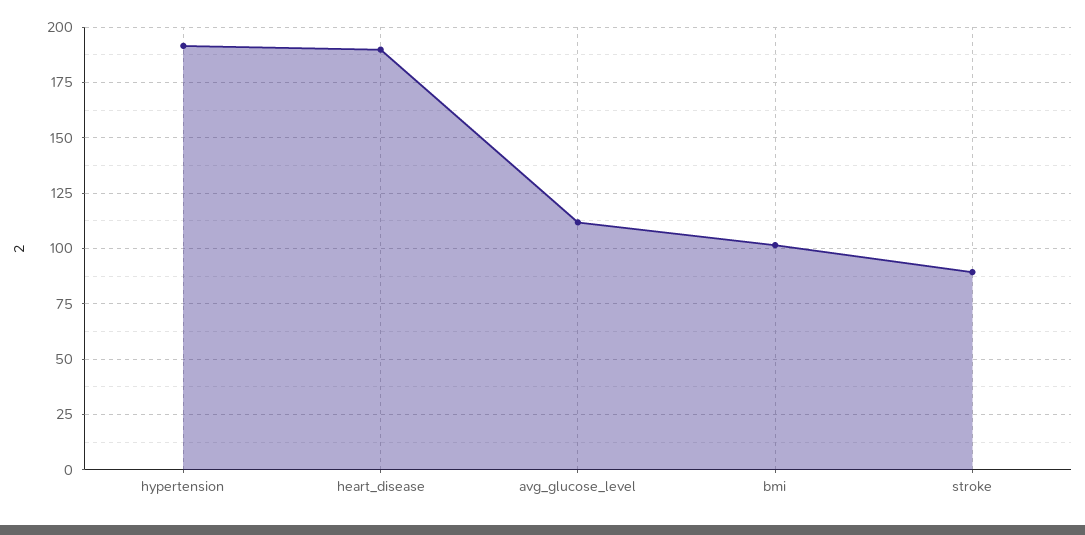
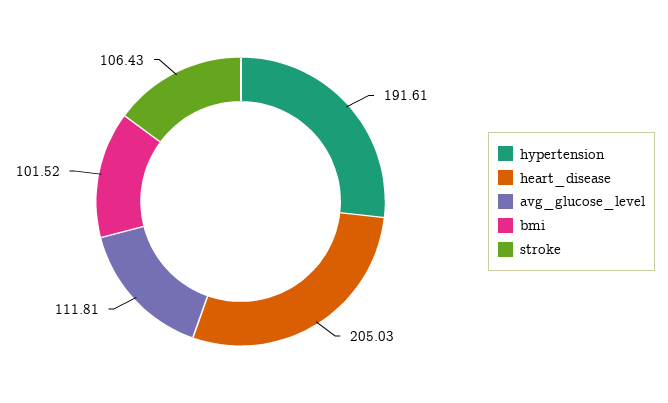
  {
    "hypertension": 191.61,
-   "heart_disease": 190,
+   "heart_disease": 205.03,
    "avg_glucose_level": 111.81,
    "bmi": 101.52,
-   "stroke": 90
+   "stroke": 106.43
  }

